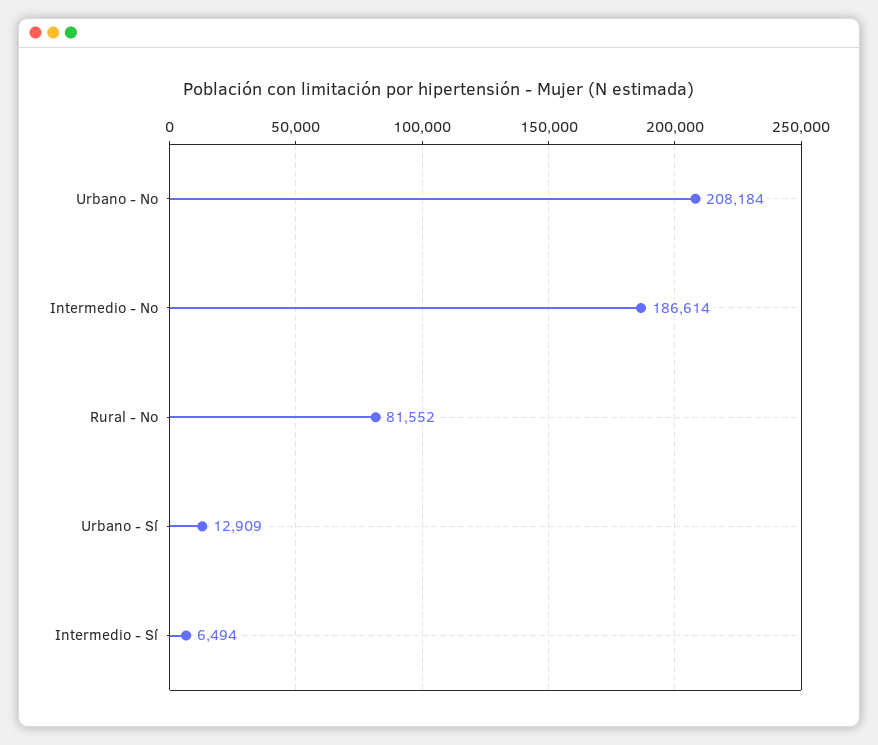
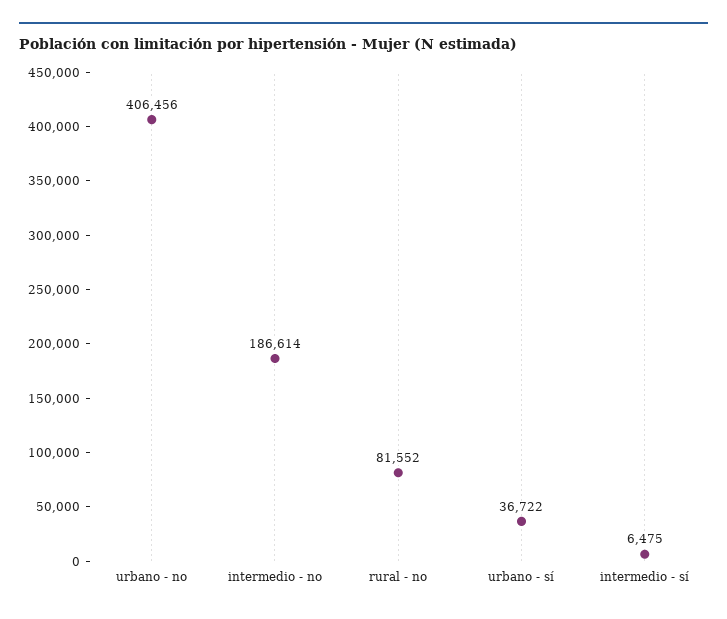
  {
-   "Urbano - No": 208184,
+   "Urbano - No": 406456,
    "Intermedio - No": 186614,
    "Rural - No": 81552,
-   "Urbano - Sí": 12909,
+   "Urbano - Sí": 36722,
-   "Intermedio - Sí": 6494
+   "Intermedio - Sí": 6475
  }

